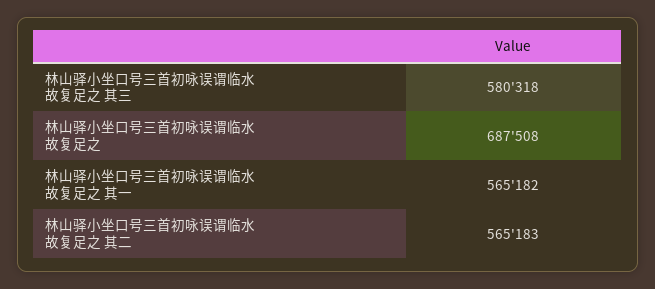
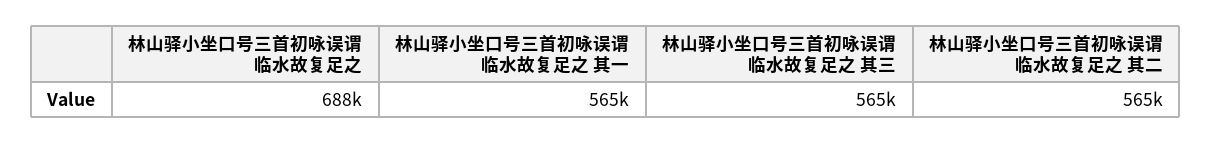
  {
-   "林山驿小坐口号三首初咏误谓临水故复足之 其三": 580318,
+   "林山驿小坐口号三首初咏误谓临水故复足之 其三": 565000,
    "林山驿小坐口号三首初咏误谓临水故复足之": 687508,
    "林山驿小坐口号三首初咏误谓临水故复足之 其一": 565182,
    "林山驿小坐口号三首初咏误谓临水故复足之 其二": 565183
  }

